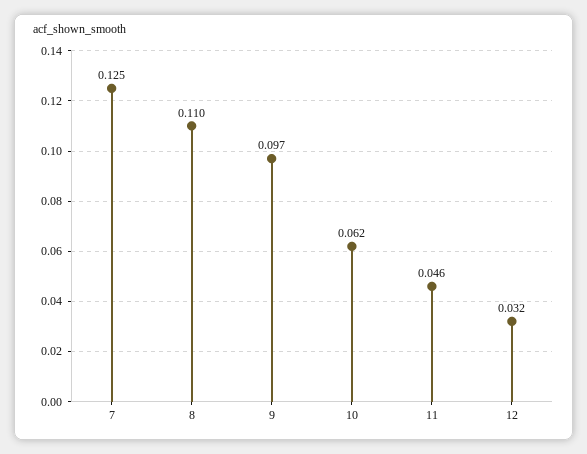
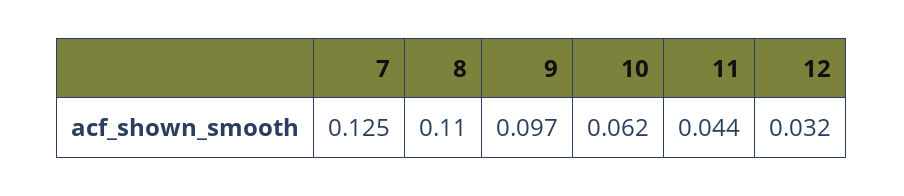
  {
    "7": 0.125,
    "8": 0.11,
    "9": 0.097,
    "10": 0.062,
-   "11": 0.046,
+   "11": 0.044,
    "12": 0.032
  }

